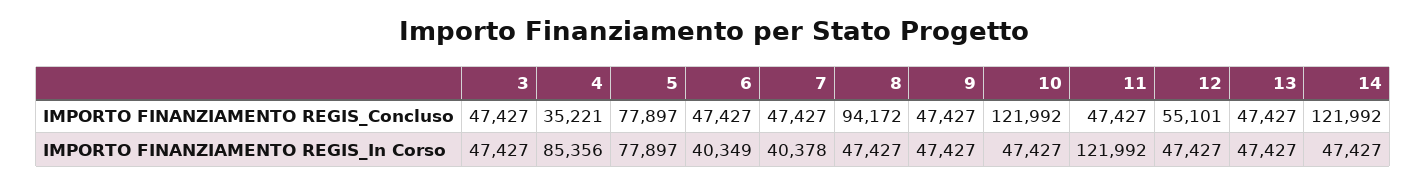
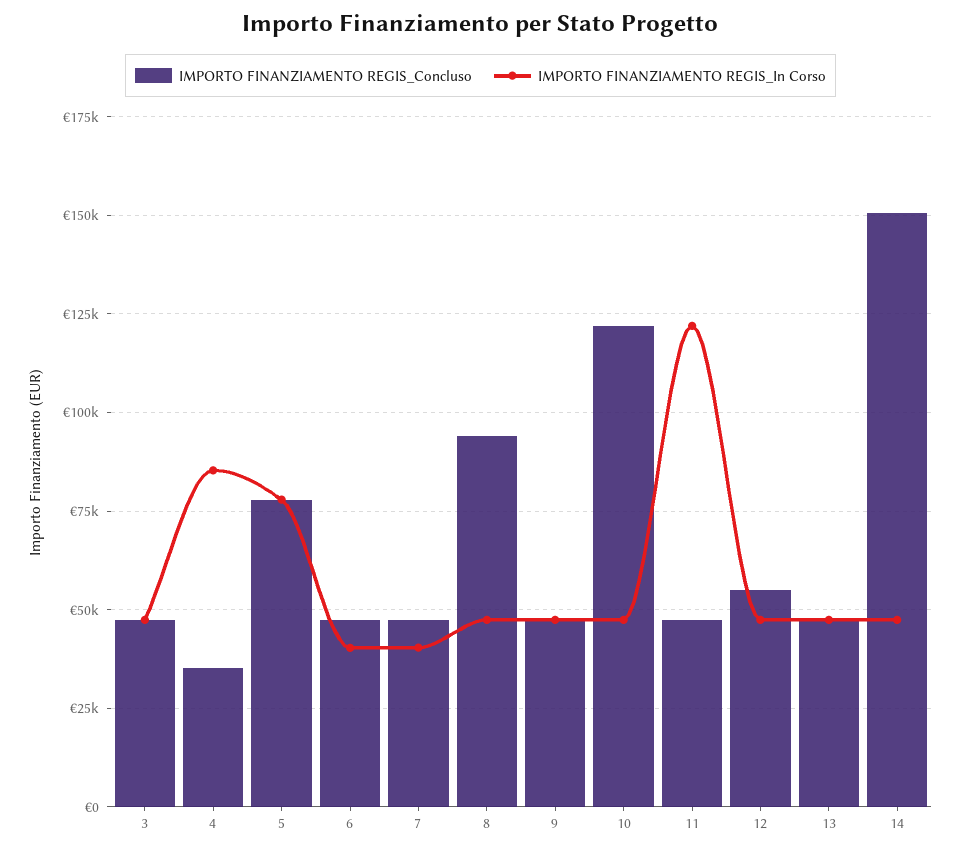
  {
    "IMPORTO FINANZIAMENTO REGIS_Concluso": {
      "3": 47427,
      "4": 35221,
      "5": 77897,
      "6": 47427,
      "7": 47427,
      "8": 94172,
      "9": 47427,
      "10": 121992,
      "11": 47427,
      "12": 55101,
      "13": 47427,
-     "14": 121992
+     "14": 150000
    },
    "IMPORTO FINANZIAMENTO REGIS_In Corso": {
      "3": 47427,
      "4": 85356,
      "5": 77897,
      "6": 40349,
      "7": 40378,
      "8": 47427,
      "9": 47427,
      "10": 47427,
      "11": 121992,
      "12": 47427,
      "13": 47427,
      "14": 47427
    }
  }

